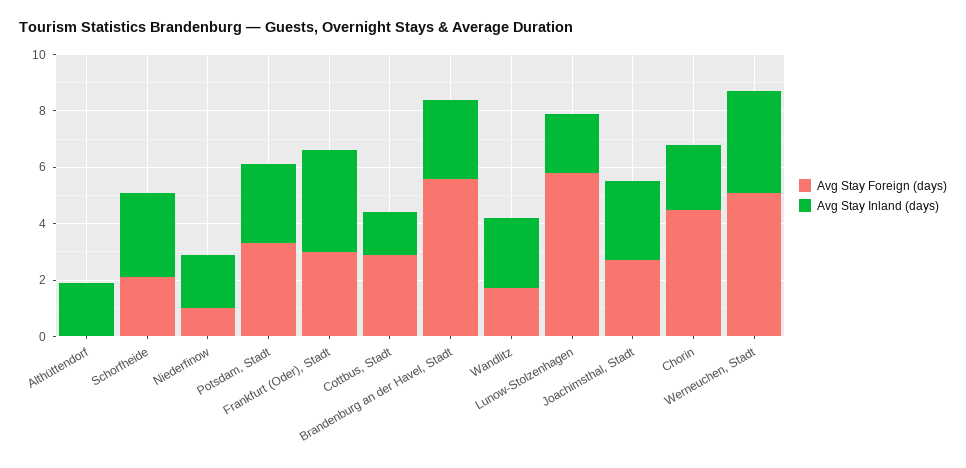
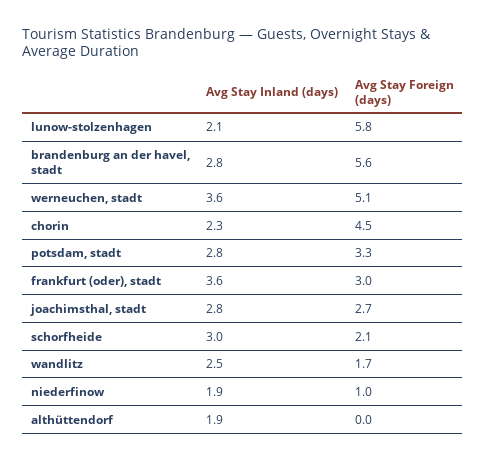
  {
    "Avg Stay Foreign (days)": {
      "Althüttendorf": 0,
      "Schorfheide": 2.1,
      "Niederfinow": 1,
      "Potsdam, Stadt": 3.3,
      "Frankfurt (Oder), Stadt": 3,
-     "Cottbus, Stadt": 3,
      "Brandenburg an der Havel, Stadt": 5.6,
      "Wandlitz": 1.7,
      "Lunow-Stolzenhagen": 5.8,
      "Joachimsthal, Stadt": 2.7,
      "Chorin": 4.5,
      "Werneuchen, Stadt": 5.1
    },
    "Avg Stay Inland (days)": {
      "Althüttendorf": 1.9,
      "Schorfheide": 3,
      "Niederfinow": 1.9,
      "Potsdam, Stadt": 2.8,
      "Frankfurt (Oder), Stadt": 3.6,
-     "Cottbus, Stadt": 1.5,
      "Brandenburg an der Havel, Stadt": 2.8,
      "Wandlitz": 2.5,
      "Lunow-Stolzenhagen": 2.1,
      "Joachimsthal, Stadt": 2.8,
      "Chorin": 2.3,
      "Werneuchen, Stadt": 3.6
    }
  }

